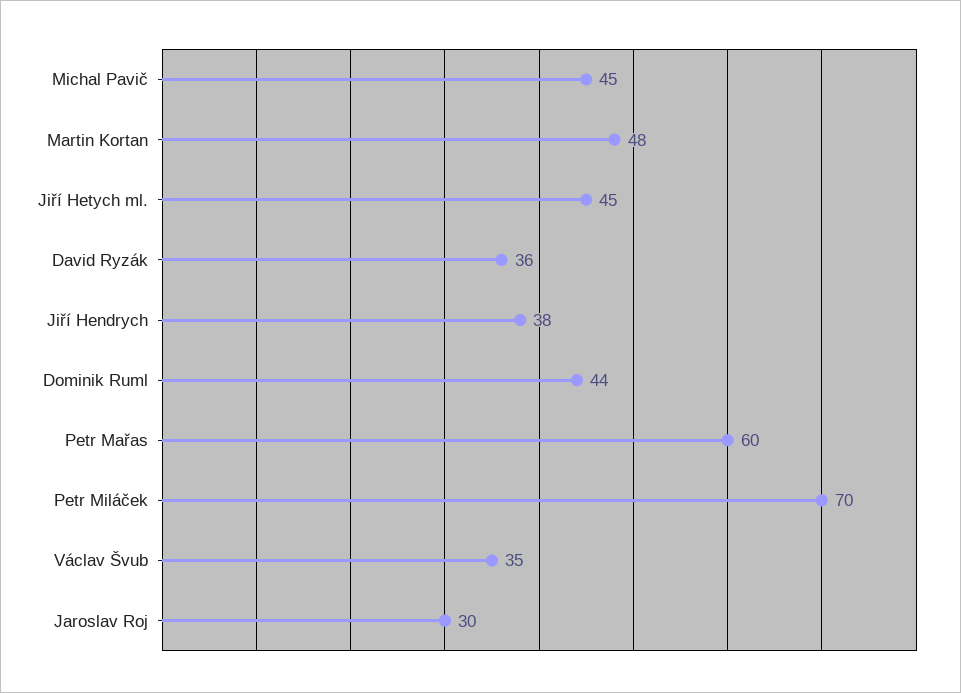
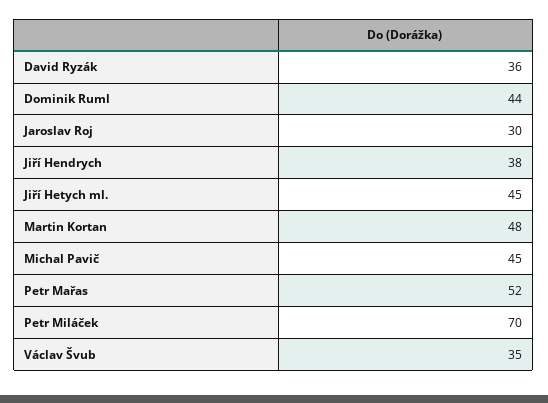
  {
    "Michal Pavič": 45,
    "Martin Kortan": 48,
    "Jiří Hetych ml.": 45,
    "David Ryzák": 36,
    "Jiří Hendrych": 38,
    "Dominik Ruml": 44,
-   "Petr Mařas": 60,
+   "Petr Mařas": 52,
    "Petr Miláček": 70,
    "Václav Švub": 35,
    "Jaroslav Roj": 30
  }

